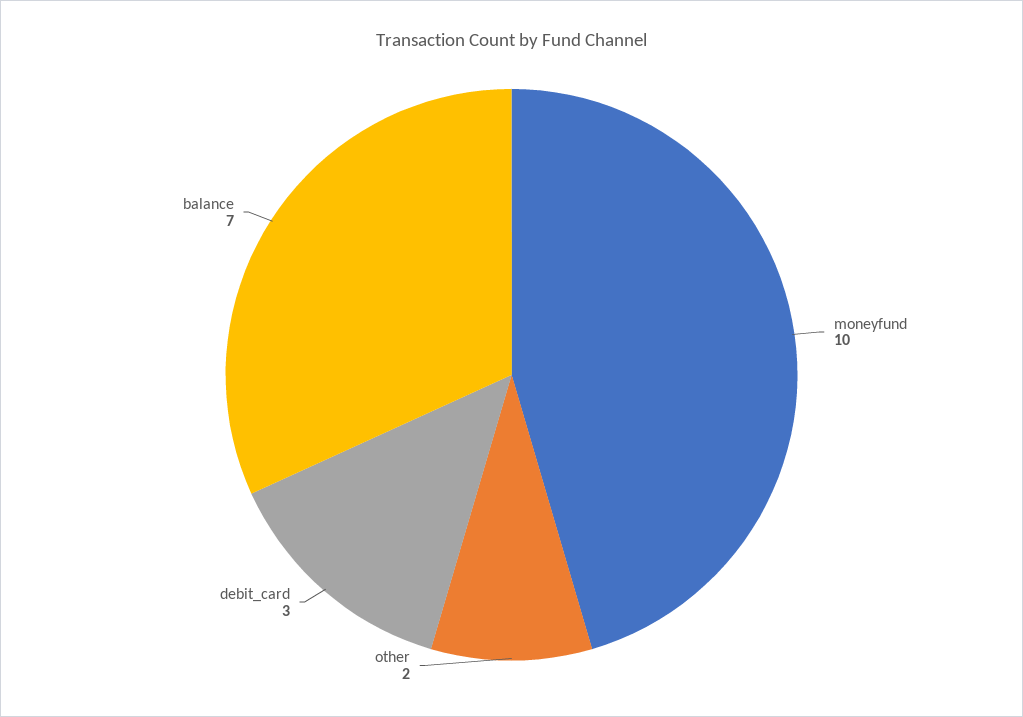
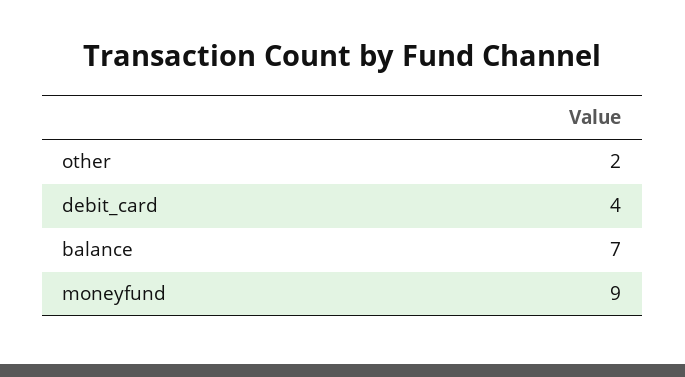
  {
-   "moneyfund": 10,
+   "moneyfund": 9,
    "other": 2,
-   "debit_card": 3,
+   "debit_card": 4,
    "balance": 7
  }

